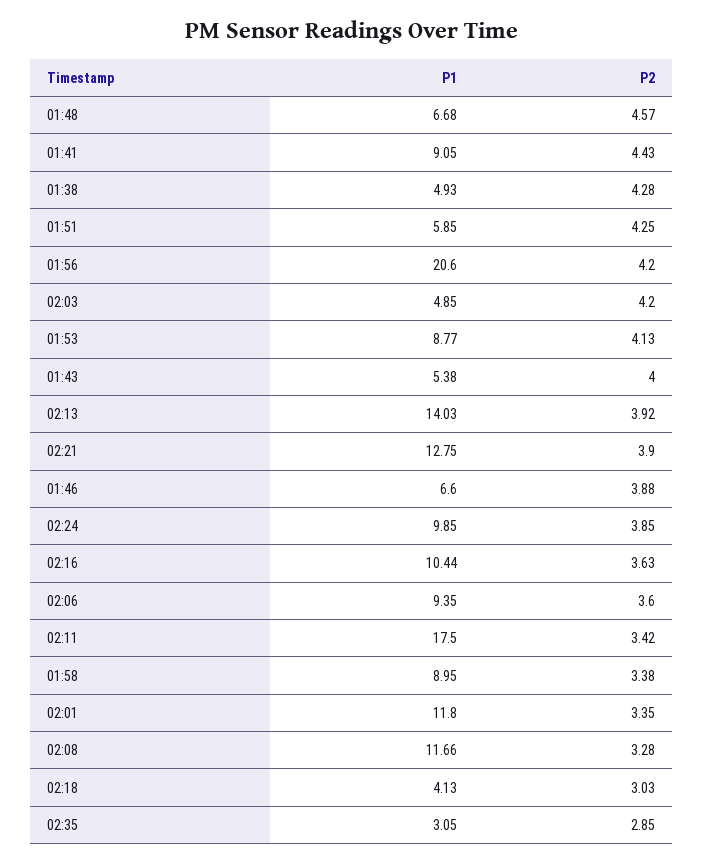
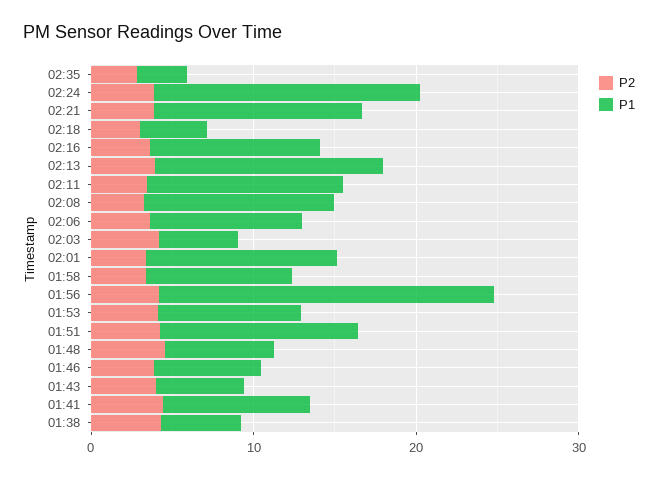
  {
    "P1": {
      "01:48": 6.68,
      "01:41": 9.05,
      "01:38": 4.93,
-     "01:51": 5.85,
+     "01:51": 12,
      "01:56": 20.6,
      "02:03": 4.85,
      "01:53": 8.77,
      "01:43": 5.38,
      "02:13": 14.03,
      "02:21": 12.75,
      "01:46": 6.6,
-     "02:24": 9.85,
+     "02:24": 16,
      "02:16": 10.44,
      "02:06": 9.35,
-     "02:11": 17.5,
+     "02:11": 12,
      "01:58": 8.95,
      "02:01": 11.8,
      "02:08": 11.66,
      "02:18": 4.13,
      "02:35": 3.05
    },
    "P2": {
      "01:48": 4.57,
      "01:41": 4.43,
      "01:38": 4.28,
      "01:51": 4.25,
      "01:56": 4.2,
      "02:03": 4.2,
      "01:53": 4.13,
      "01:43": 4,
      "02:13": 3.92,
      "02:21": 3.9,
      "01:46": 3.88,
      "02:24": 3.85,
      "02:16": 3.63,
      "02:06": 3.6,
      "02:11": 3.42,
      "01:58": 3.38,
      "02:01": 3.35,
      "02:08": 3.28,
      "02:18": 3.03,
      "02:35": 2.85
    }
  }

